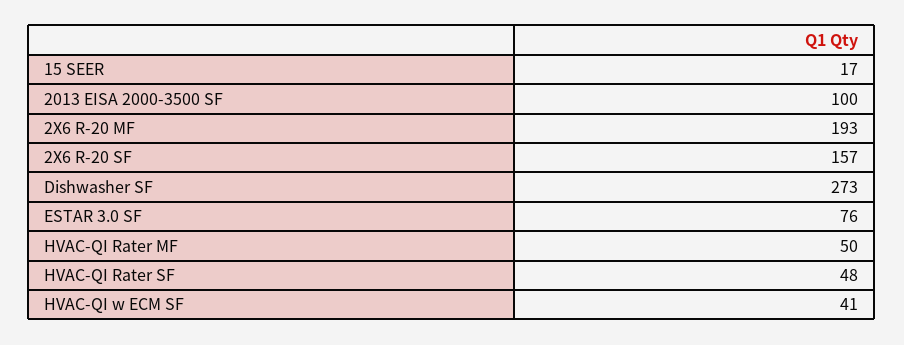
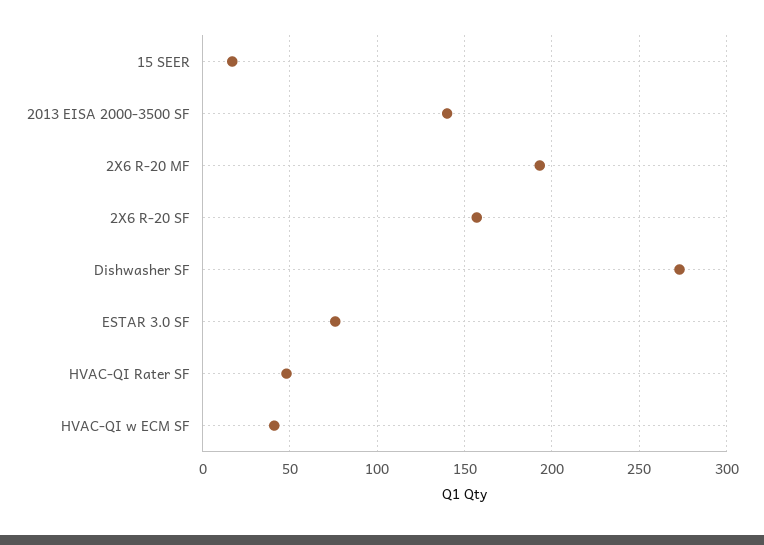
  {
    "15 SEER": 17,
-   "2013 EISA 2000-3500 SF": 100,
+   "2013 EISA 2000-3500 SF": 140,
    "2X6 R-20 MF": 193,
    "2X6 R-20 SF": 157,
    "Dishwasher SF": 273,
    "ESTAR 3.0 SF": 76,
-   "HVAC-QI Rater MF": 50,
    "HVAC-QI Rater SF": 48,
    "HVAC-QI w ECM SF": 41
  }

